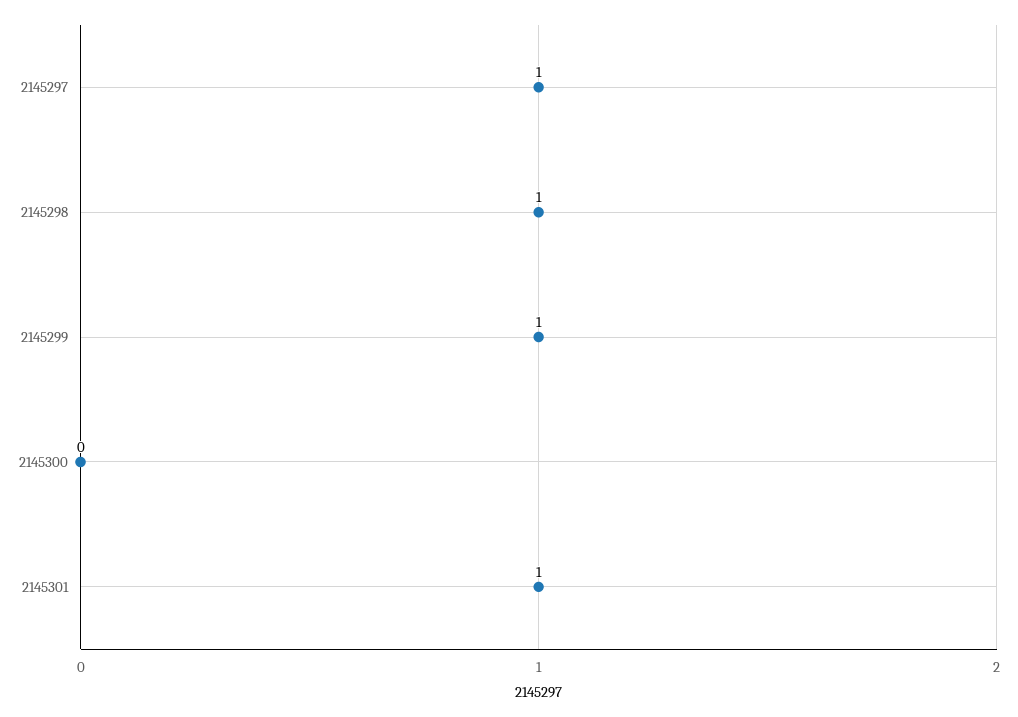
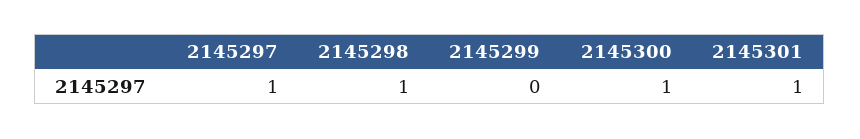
  {
    "2145297": 1,
    "2145298": 1,
-   "2145299": 1,
+   "2145299": 0,
-   "2145300": 0,
+   "2145300": 1,
    "2145301": 1
  }

